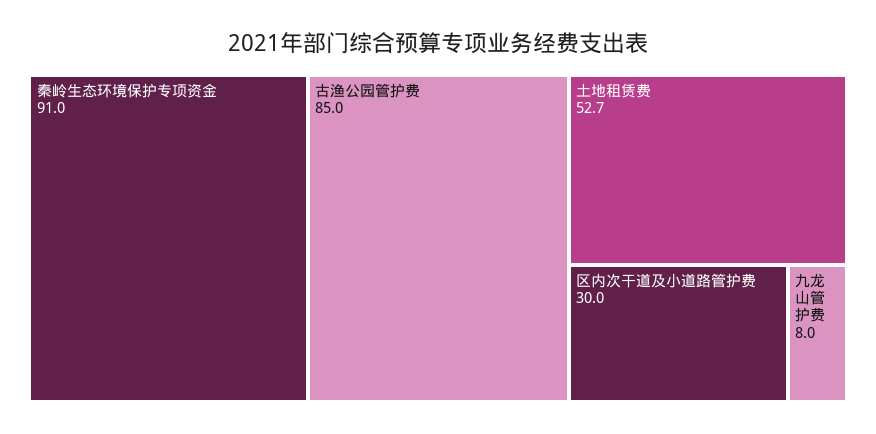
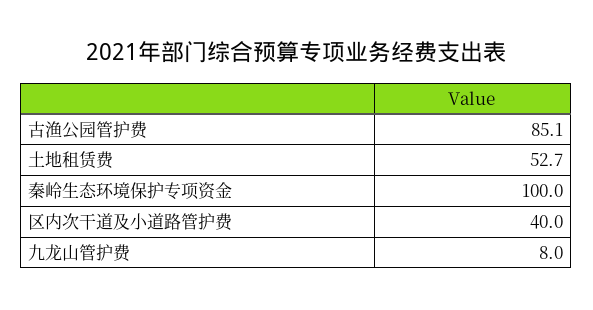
  {
-   "秦岭生态环境保护专项资金": 91,
+   "秦岭生态环境保护专项资金": 100,
-   "古渔公园管护费": 85,
+   "古渔公园管护费": 85.1,
    "土地租赁费": 52.7,
-   "区内次干道及小道路管护费": 30,
+   "区内次干道及小道路管护费": 40,
    "九龙山管护费": 8
  }

